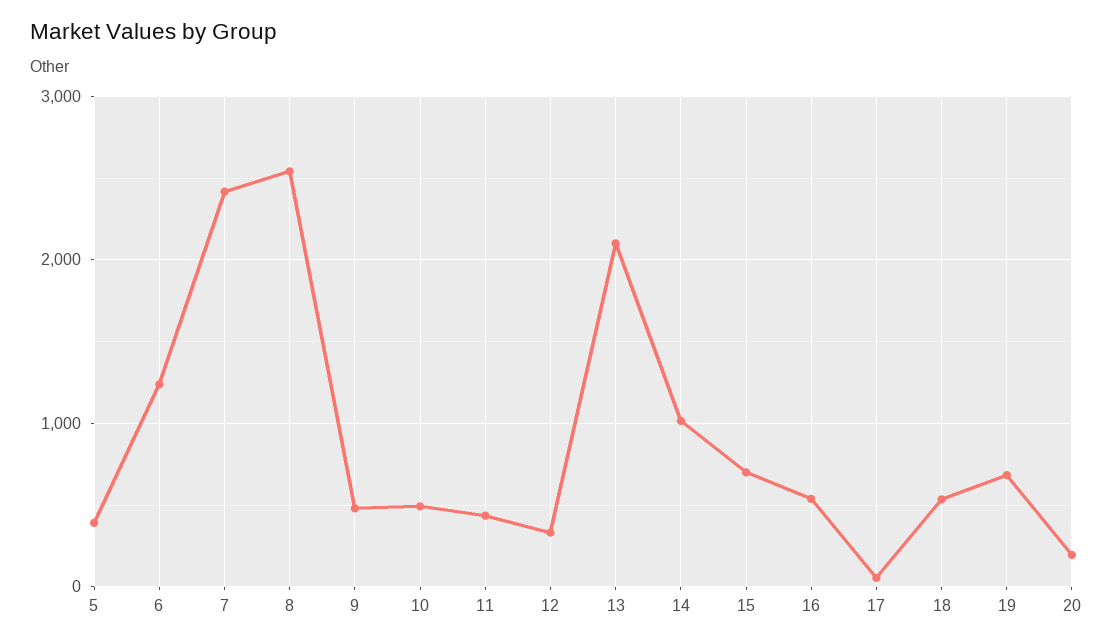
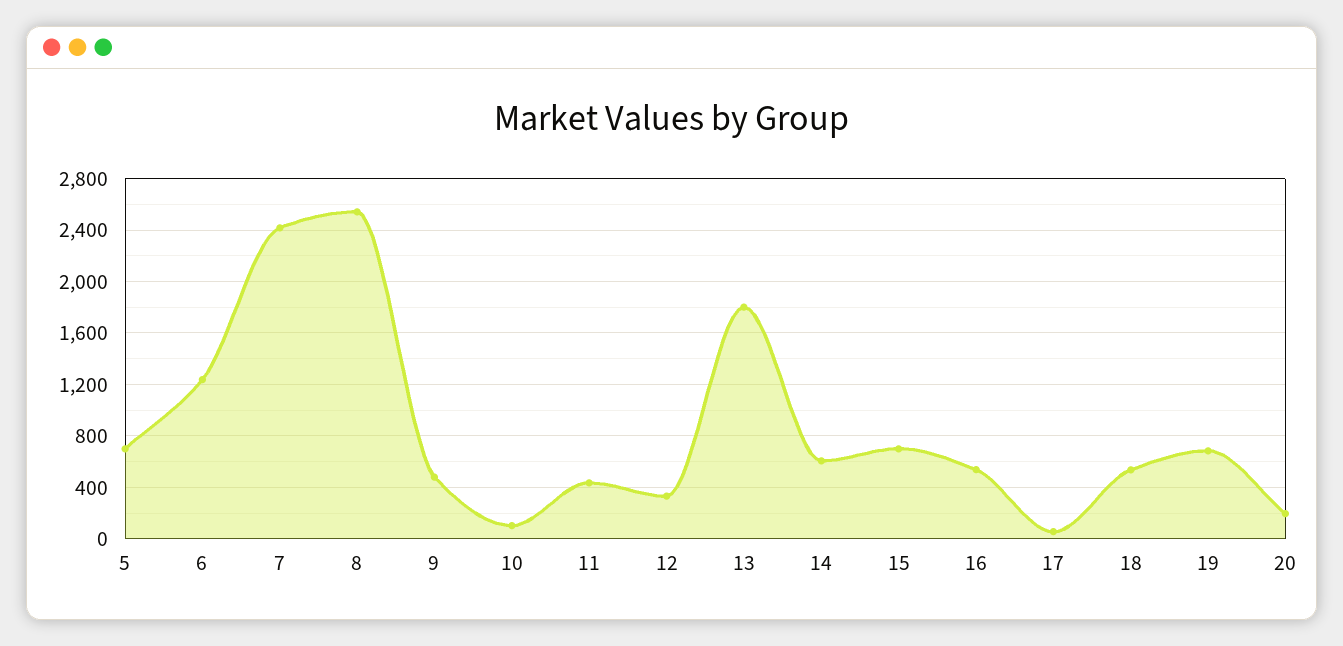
  {
-   "5": 400,
+   "5": 700,
    "6": 1250,
    "7": 2400,
    "8": 2550,
    "9": 500,
-   "10": 500,
+   "10": 100,
    "11": 450,
    "12": 350,
-   "13": 2100,
+   "13": 1800,
-   "14": 1000,
+   "14": 600,
    "15": 700,
    "16": 550,
    "17": 50,
    "18": 550,
    "19": 700,
    "20": 200
  }

